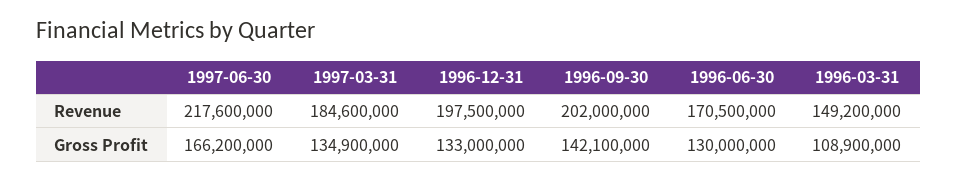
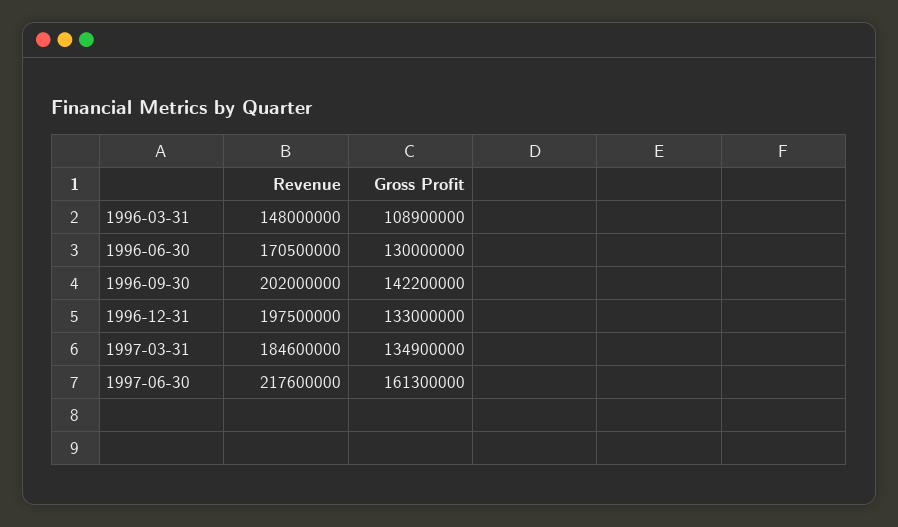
  {
    "1997-06-30": {
      "Revenue": 217600000,
-     "Gross Profit": 166200000
+     "Gross Profit": 161300000
    },
    "1997-03-31": {
      "Revenue": 184600000,
      "Gross Profit": 134900000
    },
    "1996-12-31": {
      "Revenue": 197500000,
      "Gross Profit": 133000000
    },
    "1996-09-30": {
      "Revenue": 202000000,
-     "Gross Profit": 142100000
+     "Gross Profit": 142200000
    },
    "1996-06-30": {
      "Revenue": 170500000,
      "Gross Profit": 130000000
    },
    "1996-03-31": {
-     "Revenue": 149200000,
+     "Revenue": 148000000,
      "Gross Profit": 108900000
    }
  }

